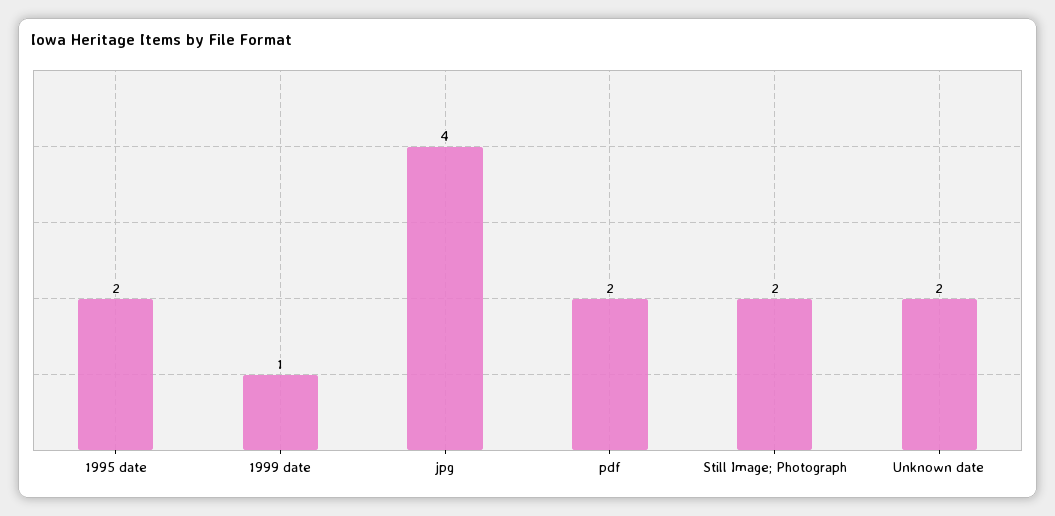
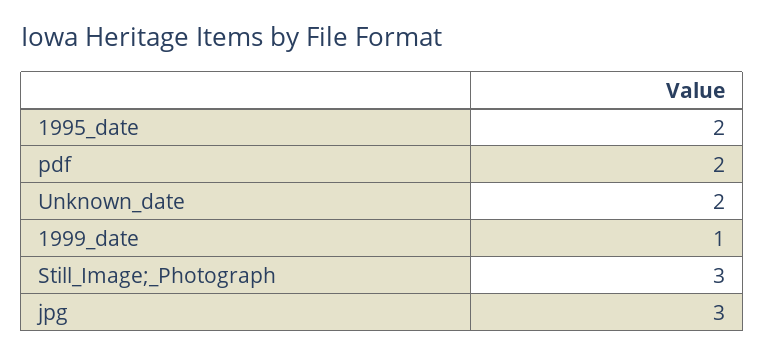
  {
    "1995 date": 2,
    "1999 date": 1,
-   "jpg": 4,
+   "jpg": 3,
    "pdf": 2,
-   "Still Image; Photograph": 2,
+   "Still Image; Photograph": 3,
    "Unknown date": 2
  }

